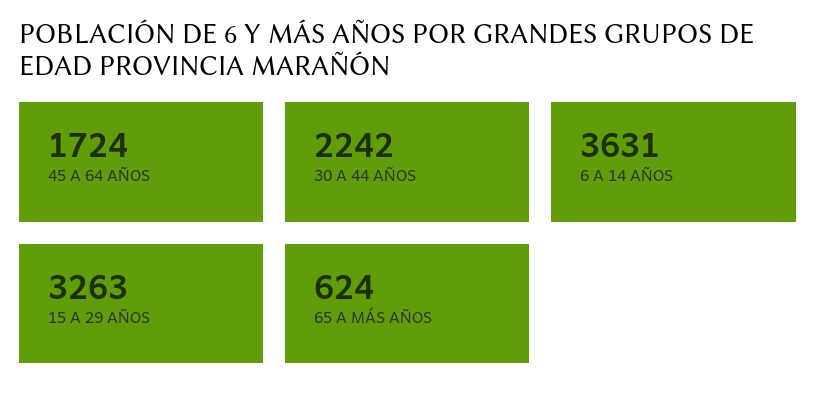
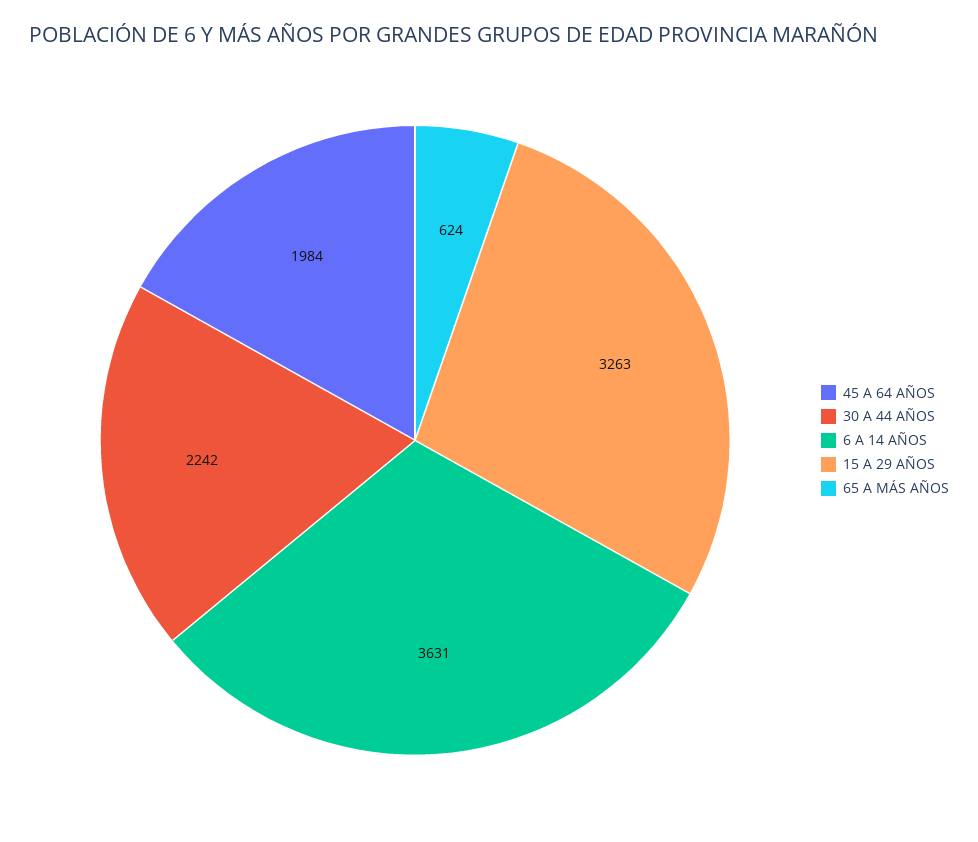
  {
-   "45 A 64 AÑOS": 1724,
+   "45 A 64 AÑOS": 1984,
    "30 A 44 AÑOS": 2242,
    "6 A 14 AÑOS": 3631,
    "15 A 29 AÑOS": 3263,
    "65 A MÁS AÑOS": 624
  }

